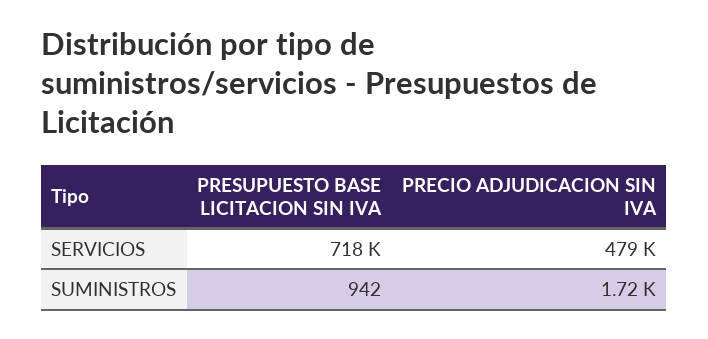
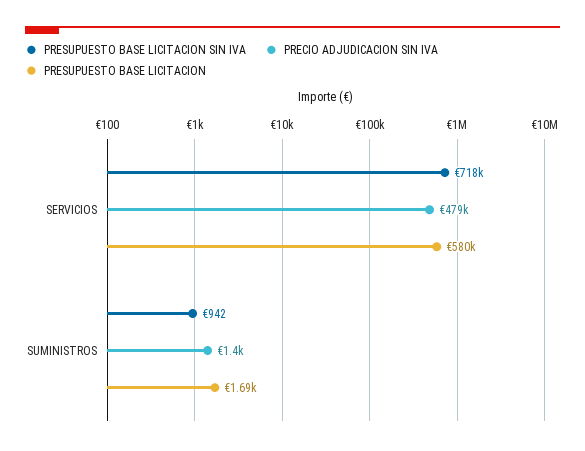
  {
    "PRESUPUESTO BASE LICITACION SIN IVA": {
      "SERVICIOS": 718000,
      "SUMINISTROS": 942
    },
    "PRECIO ADJUDICACION SIN IVA": {
      "SERVICIOS": 479000,
-     "SUMINISTROS": 1720
+     "SUMINISTROS": 1400
-   }
+   },
+   "PRESUPUESTO BASE LICITACION": {
+     "SERVICIOS": 580000,
+     "SUMINISTROS": 1690
+   }
  }

